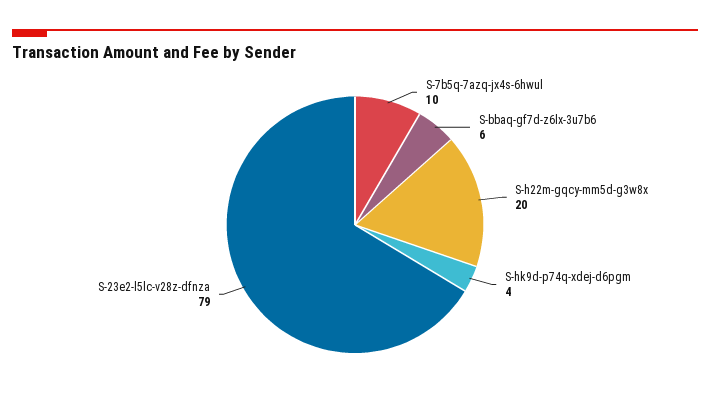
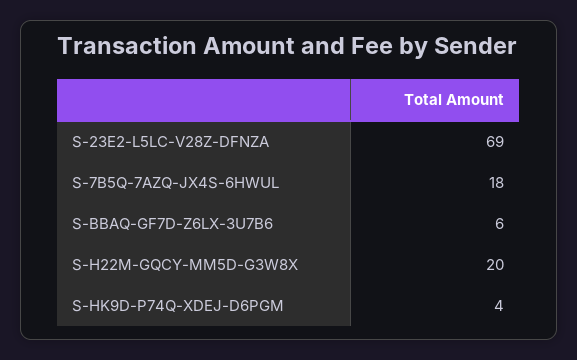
  {
-   "S-7b5q-7azq-jx4s-6hwul": 10,
+   "S-7b5q-7azq-jx4s-6hwul": 18,
    "S-bbaq-gf7d-z6lx-3u7b6": 6,
    "S-h22m-gqcy-mm5d-g3w8x": 20,
    "S-hk9d-p74q-xdej-d6pgm": 4,
-   "S-23e2-l5lc-v28z-dfnza": 79
+   "S-23e2-l5lc-v28z-dfnza": 69
  }

